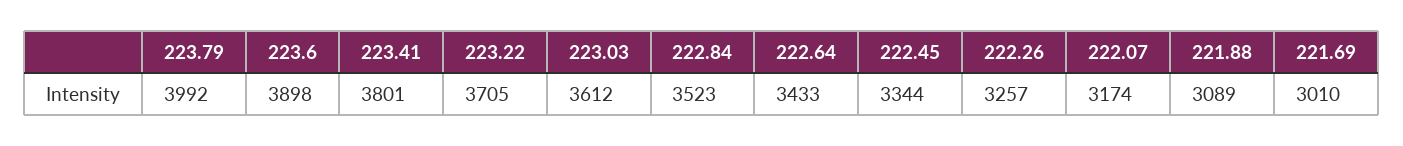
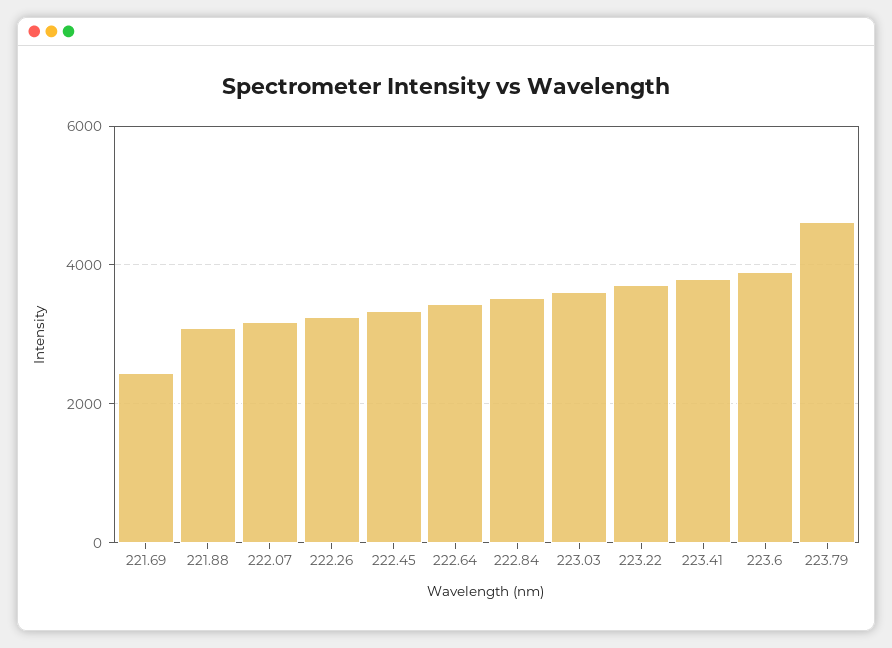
  {
-   "223.79": 3992,
+   "223.79": 4600,
    "223.6": 3898,
    "223.41": 3801,
    "223.22": 3705,
    "223.03": 3612,
    "222.84": 3523,
    "222.64": 3433,
    "222.45": 3344,
    "222.26": 3257,
    "222.07": 3174,
    "221.88": 3089,
-   "221.69": 3010
+   "221.69": 2400
  }

